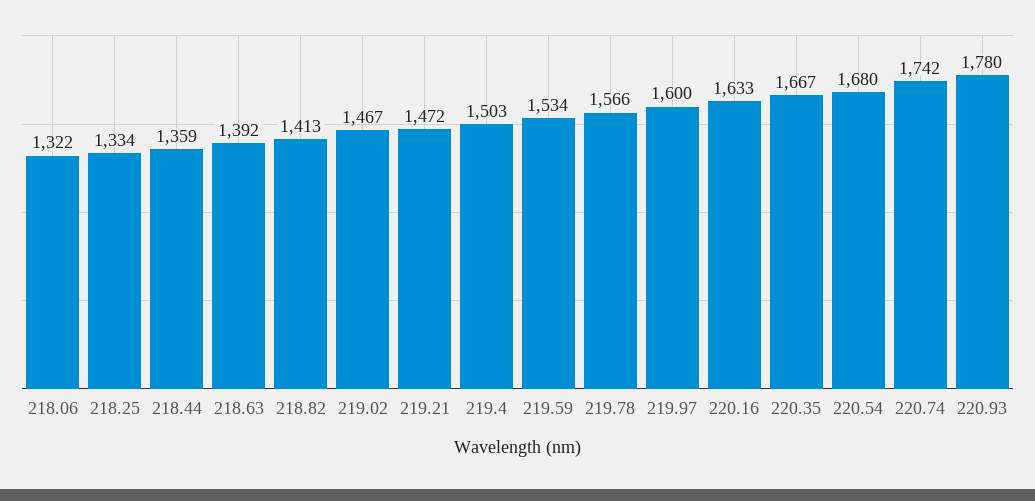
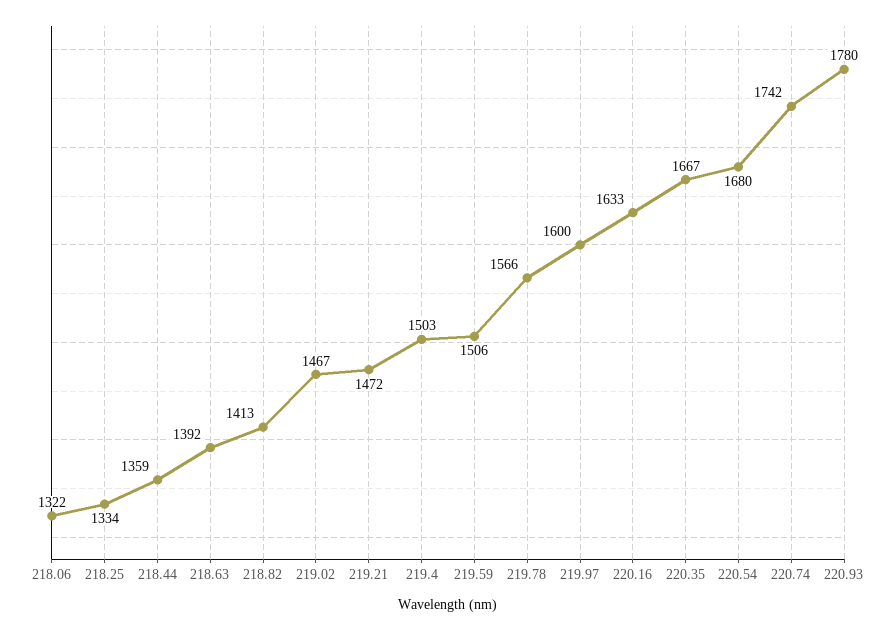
  {
    "218.06": 1322,
    "218.25": 1334,
    "218.44": 1359,
    "218.63": 1392,
    "218.82": 1413,
    "219.02": 1467,
    "219.21": 1472,
    "219.4": 1503,
-   "219.59": 1534,
+   "219.59": 1506,
    "219.78": 1566,
    "219.97": 1600,
    "220.16": 1633,
    "220.35": 1667,
    "220.54": 1680,
    "220.74": 1742,
    "220.93": 1780
  }

